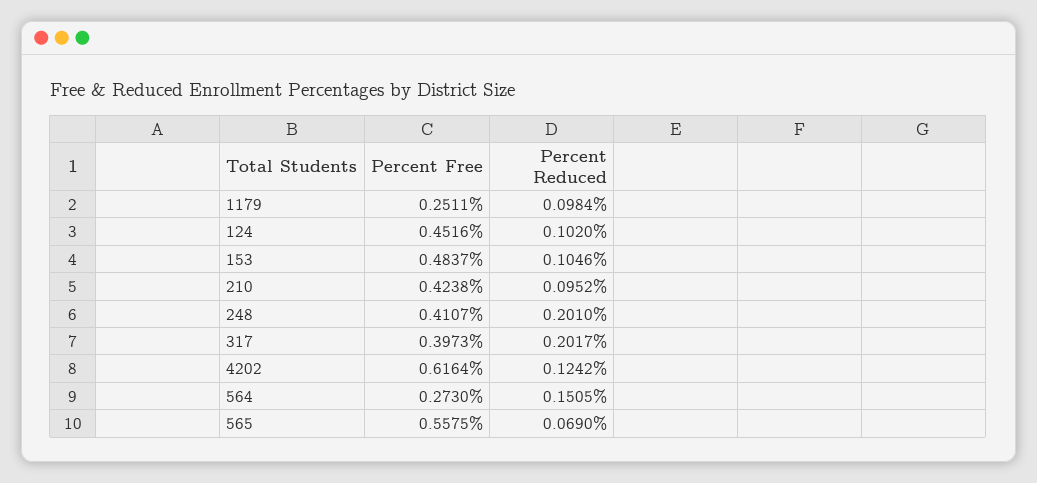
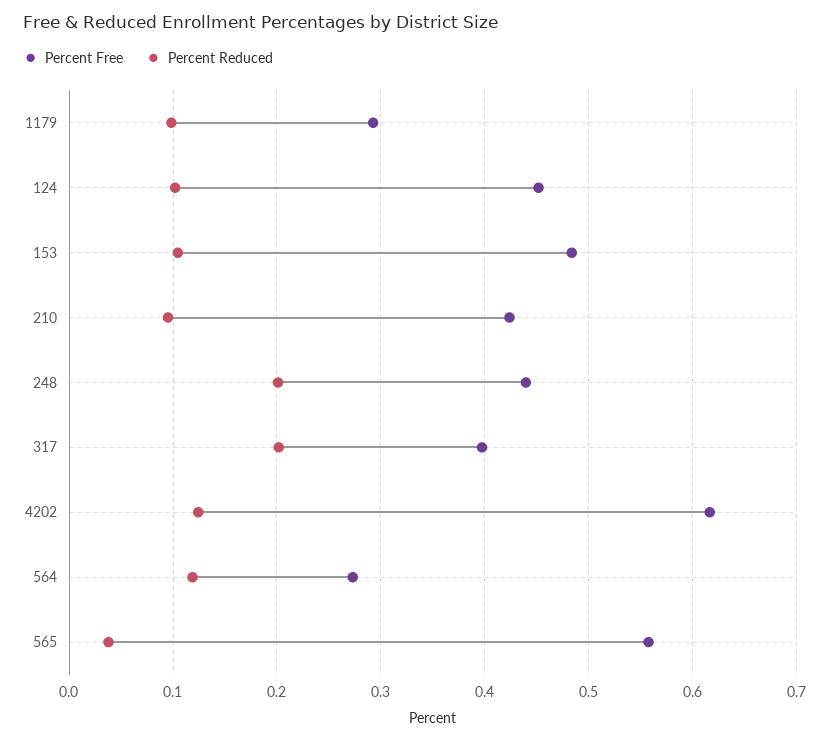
  {
    "Percent Free": {
-     "1179": 0.2511,
+     "1179": 0.29,
      "124": 0.4516,
      "153": 0.4837,
      "210": 0.4238,
-     "248": 0.4107,
+     "248": 0.44,
      "317": 0.3973,
      "4202": 0.6164,
      "564": 0.273,
      "565": 0.5575
    },
    "Percent Reduced": {
      "1179": 0.0984,
      "124": 0.102,
      "153": 0.1046,
      "210": 0.0952,
      "248": 0.201,
      "317": 0.2017,
      "4202": 0.1242,
-     "564": 0.1505,
+     "564": 0.12,
-     "565": 0.069
+     "565": 0.04
    }
  }

